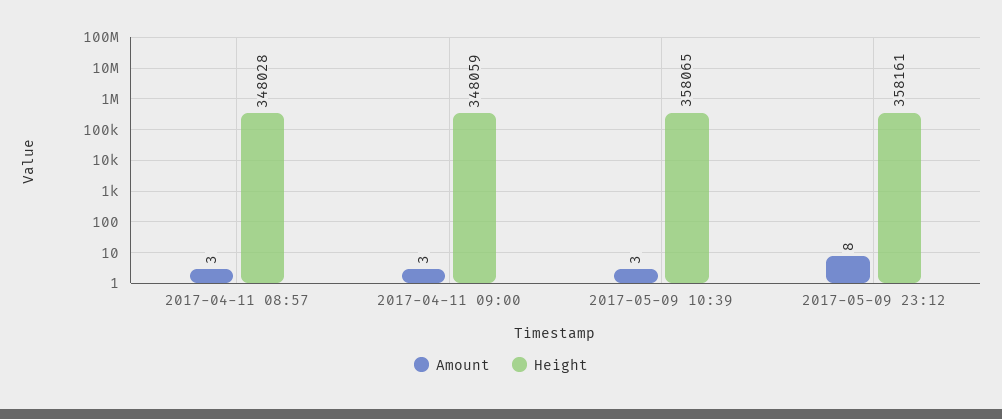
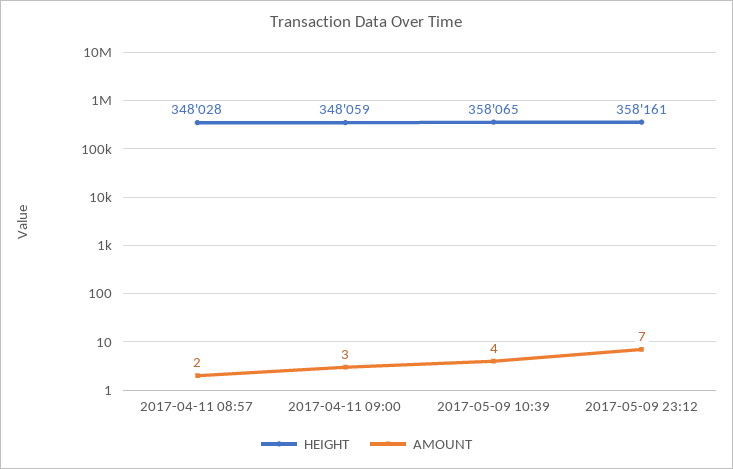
  {
    "Amount": {
-     "2017-04-11 08:57": 3,
+     "2017-04-11 08:57": 2,
      "2017-04-11 09:00": 3,
-     "2017-05-09 10:39": 3,
+     "2017-05-09 10:39": 4,
-     "2017-05-09 23:12": 8
+     "2017-05-09 23:12": 7
    },
    "Height": {
      "2017-04-11 08:57": 348028,
      "2017-04-11 09:00": 348059,
      "2017-05-09 10:39": 358065,
      "2017-05-09 23:12": 358161
    }
  }

